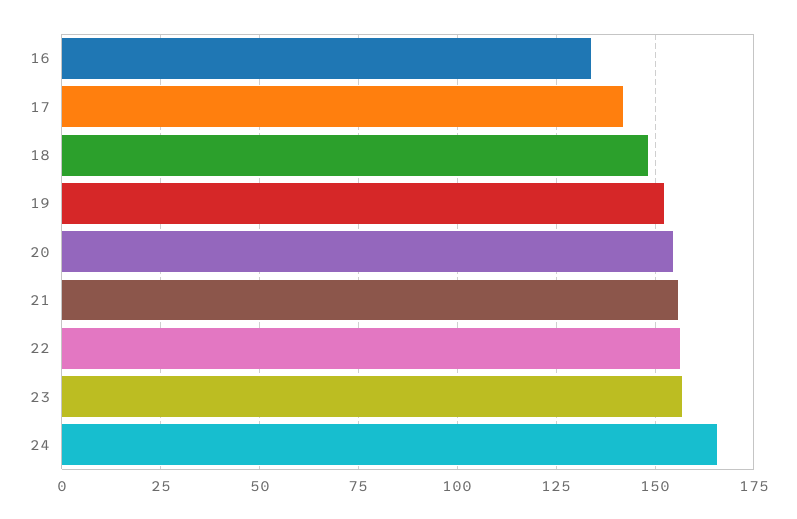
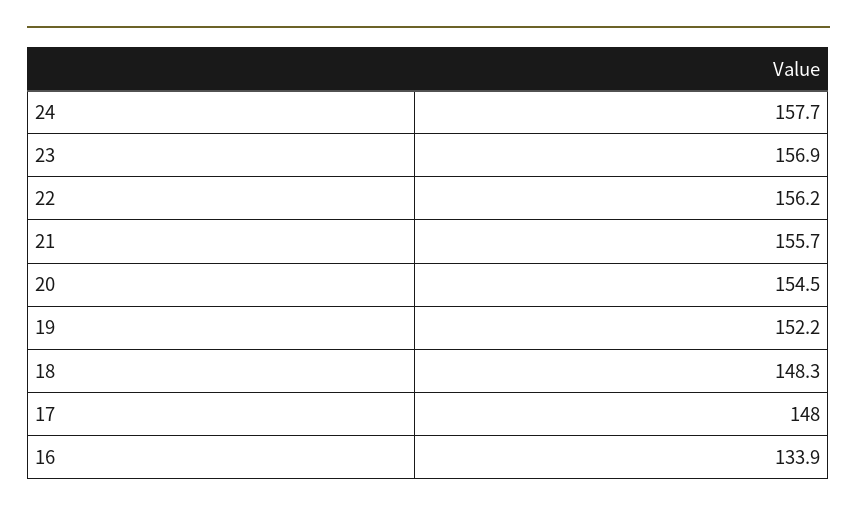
  {
    "16": 133.9,
-   "17": 142.5,
+   "17": 148,
    "18": 148.3,
    "19": 152.2,
    "20": 154.5,
    "21": 155.7,
    "22": 156.2,
    "23": 156.9,
-   "24": 165
+   "24": 157.7
  }

